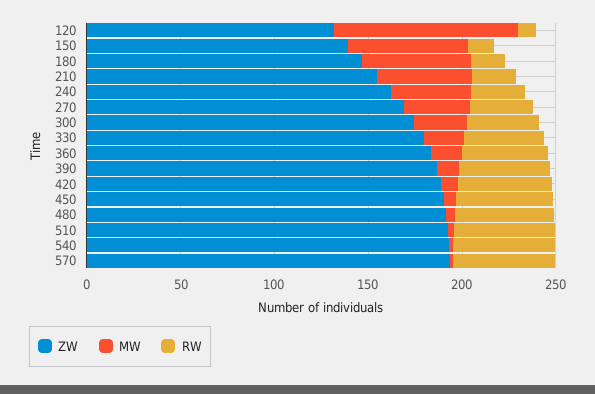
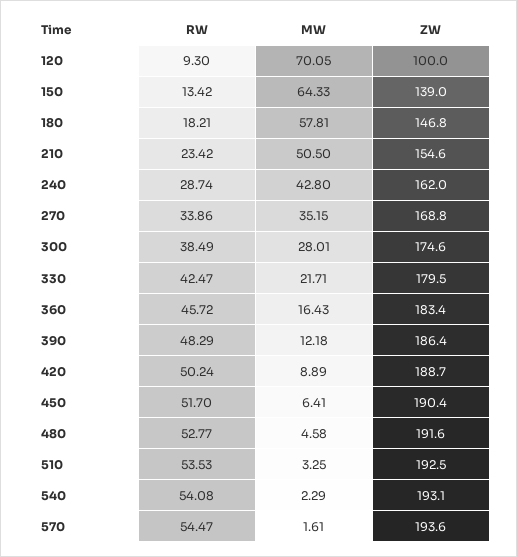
  {
    "ZW": {
-     "120": 130,
+     "120": 100,
      "150": 139,
      "180": 146.8,
      "210": 154.6,
      "240": 162,
      "270": 168.8,
      "300": 174.6,
      "330": 179.5,
      "360": 183.4,
      "390": 186.4,
      "420": 188.7,
      "450": 190.4,
      "480": 191.6,
      "510": 192.5,
      "540": 193.1,
      "570": 193.6
    },
    "MW": {
-     "120": 100,
+     "120": 70.05,
      "150": 64.33,
      "180": 57.81,
      "210": 50.5,
      "240": 42.8,
      "270": 35.15,
      "300": 28.01,
      "330": 21.71,
      "360": 16.43,
      "390": 12.18,
      "420": 8.89,
      "450": 6.41,
      "480": 4.58,
      "510": 3.25,
      "540": 2.29,
      "570": 1.61
    },
    "RW": {
      "120": 9.3,
      "150": 13.42,
      "180": 18.21,
      "210": 23.42,
      "240": 28.74,
      "270": 33.86,
      "300": 38.49,
      "330": 42.47,
      "360": 45.72,
      "390": 48.29,
      "420": 50.24,
      "450": 51.7,
      "480": 52.77,
      "510": 53.53,
      "540": 54.08,
      "570": 54.47
    }
  }

